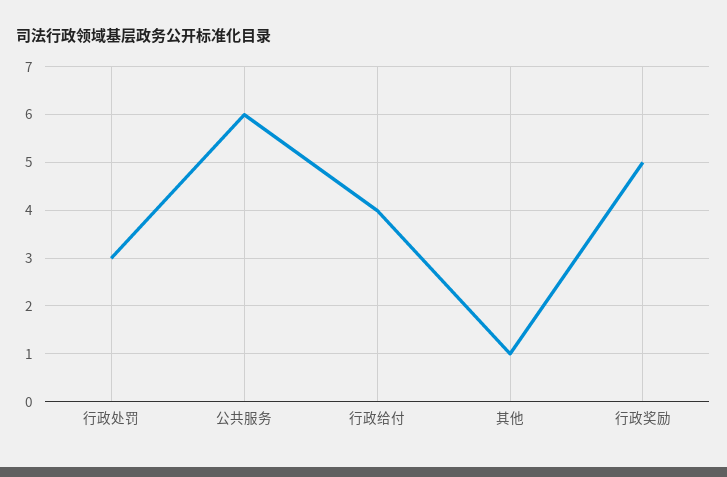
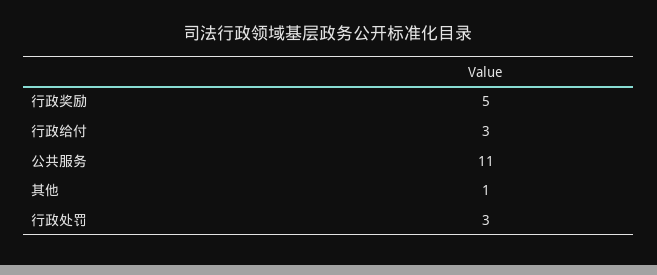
  {
    "行政处罚": 3,
-   "公共服务": 6,
+   "公共服务": 11,
-   "行政给付": 4,
+   "行政给付": 3,
    "其他": 1,
    "行政奖励": 5
  }

